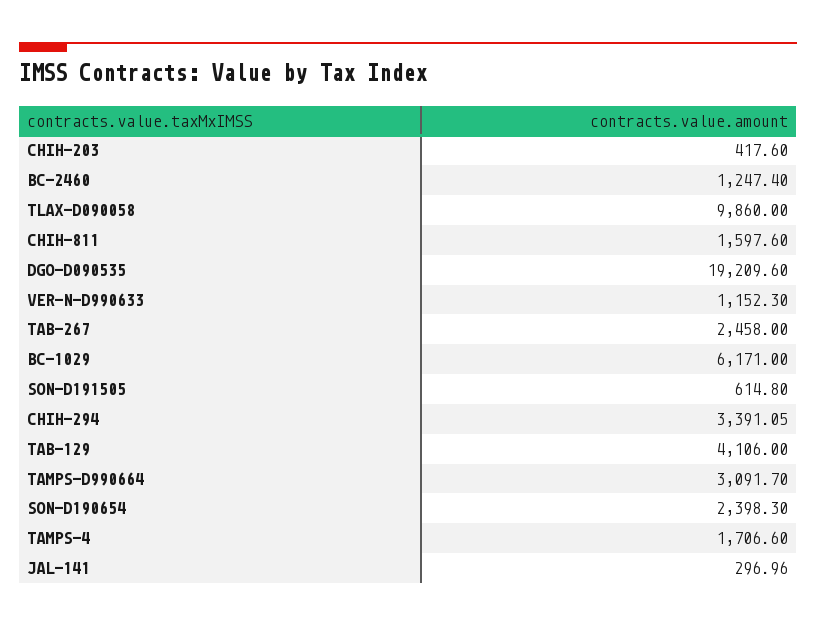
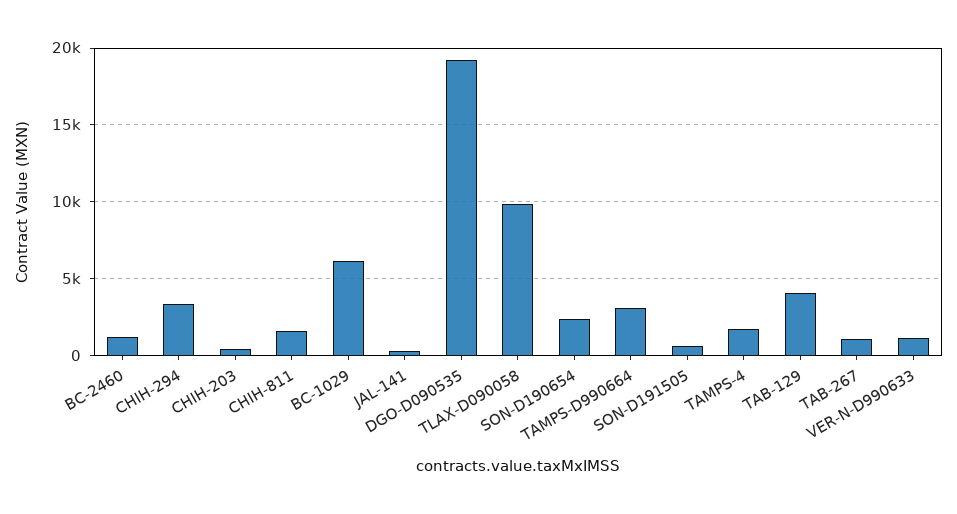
  {
    "CHIH-203": 417.6,
    "BC-2460": 1247.4,
    "TLAX-D090058": 9860,
    "CHIH-811": 1597.6,
    "DGO-D090535": 19209.6,
    "VER-N-D990633": 1152.3,
-   "TAB-267": 2458,
+   "TAB-267": 1000,
    "BC-1029": 6171,
    "SON-D191505": 614.8,
    "CHIH-294": 3391.05,
    "TAB-129": 4106,
    "TAMPS-D990664": 3091.7,
    "SON-D190654": 2398.3,
    "TAMPS-4": 1706.6,
    "JAL-141": 296.96
  }

